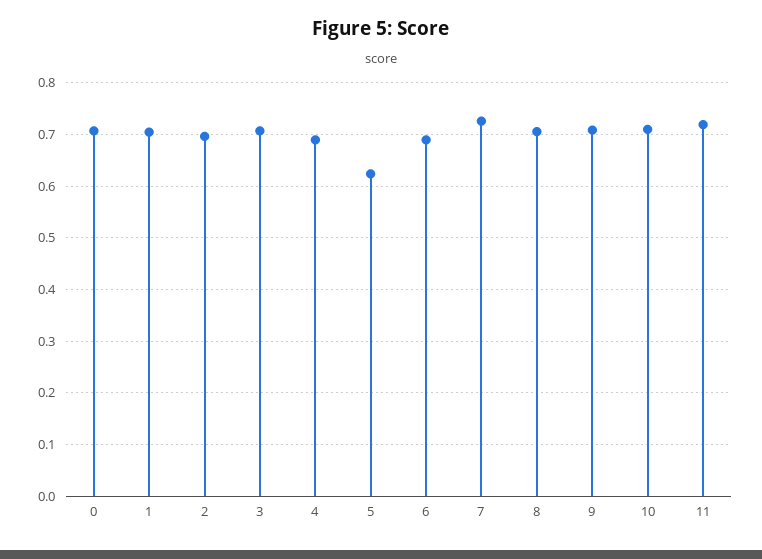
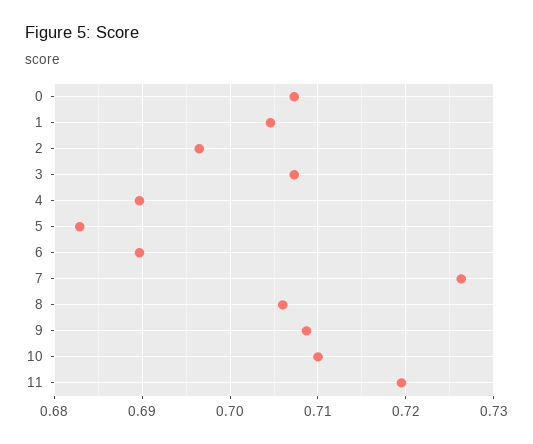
  {
    "0": 0.707,
    "1": 0.705,
    "2": 0.697,
    "3": 0.707,
    "4": 0.69,
-   "5": 0.62,
+   "5": 0.683,
    "6": 0.69,
    "7": 0.726,
    "8": 0.706,
    "9": 0.709,
    "10": 0.71,
    "11": 0.72
  }

